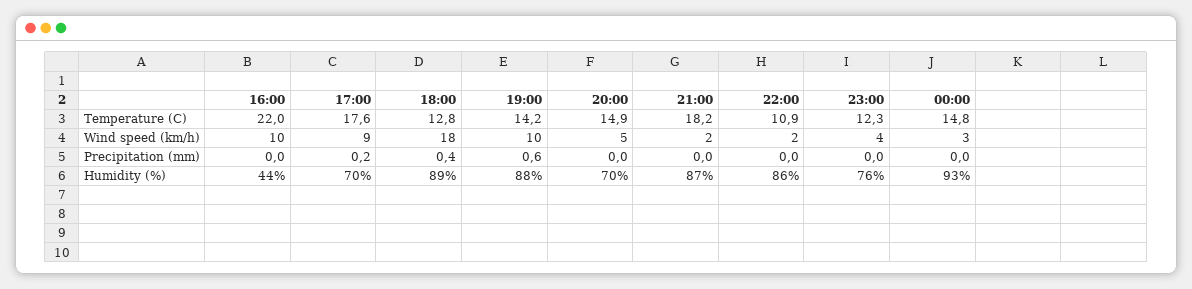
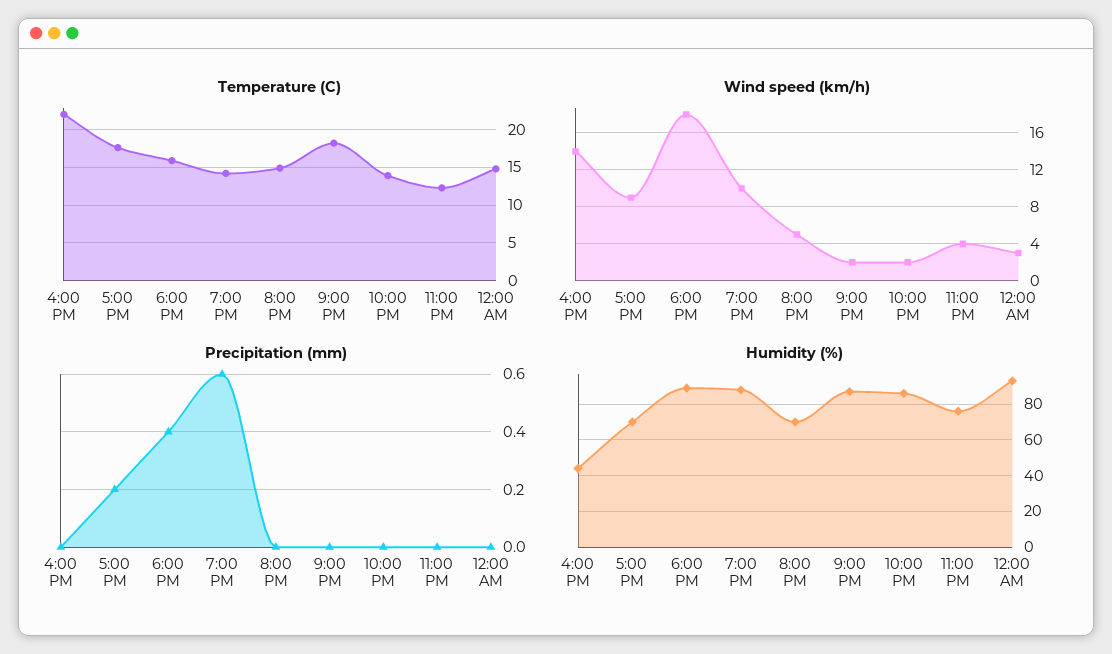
  {
    "Temperature (C)": {
      "16:00": 22,
      "17:00": 17.6,
-     "18:00": 12.8,
+     "18:00": 16,
      "19:00": 14.2,
      "20:00": 14.9,
      "21:00": 18.2,
-     "22:00": 10.9,
+     "22:00": 14,
      "23:00": 12.3,
      "00:00": 14.8
    },
    "Wind speed (km/h)": {
-     "16:00": 10,
+     "16:00": 14,
      "17:00": 9,
      "18:00": 18,
      "19:00": 10,
      "20:00": 5,
      "21:00": 2,
      "22:00": 2,
      "23:00": 4,
      "00:00": 3
    },
    "Precipitation (mm)": {
      "16:00": 0,
      "17:00": 0.2,
      "18:00": 0.4,
      "19:00": 0.6,
      "20:00": 0,
      "21:00": 0,
      "22:00": 0,
      "23:00": 0,
      "00:00": 0
    },
    "Humidity (%)": {
      "16:00": 44,
      "17:00": 70,
      "18:00": 89,
      "19:00": 88,
      "20:00": 70,
      "21:00": 87,
      "22:00": 86,
      "23:00": 76,
      "00:00": 93
    }
  }

